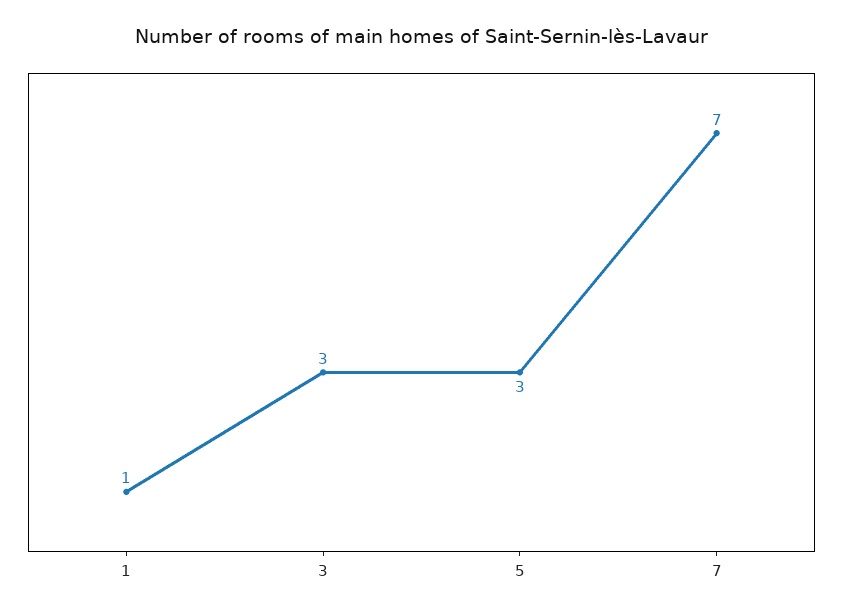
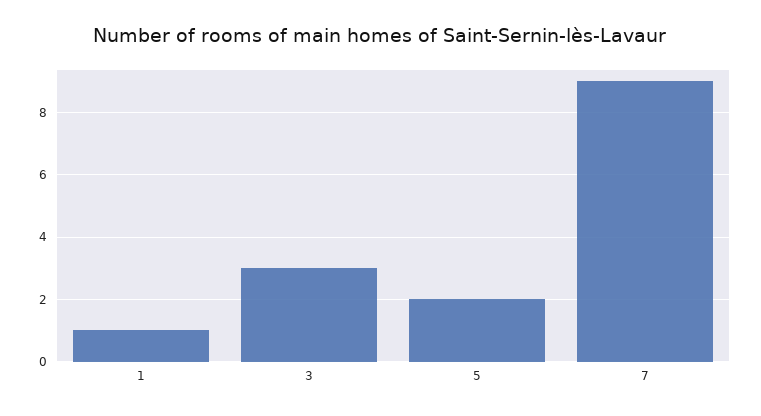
  {
    "1": 1,
    "3": 3,
-   "5": 3,
+   "5": 2,
-   "7": 7
+   "7": 9
  }

